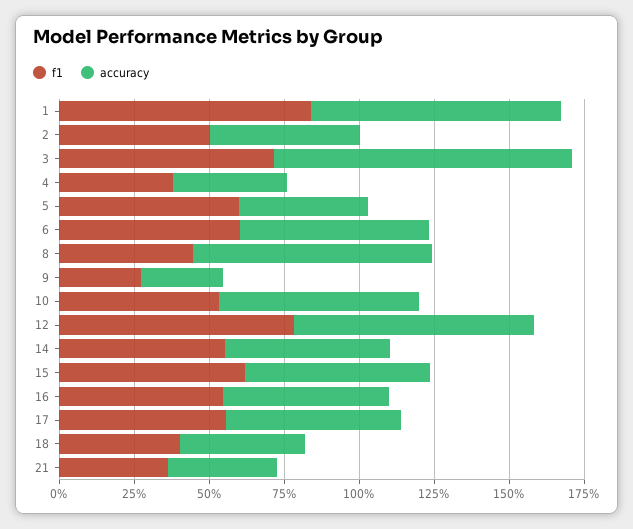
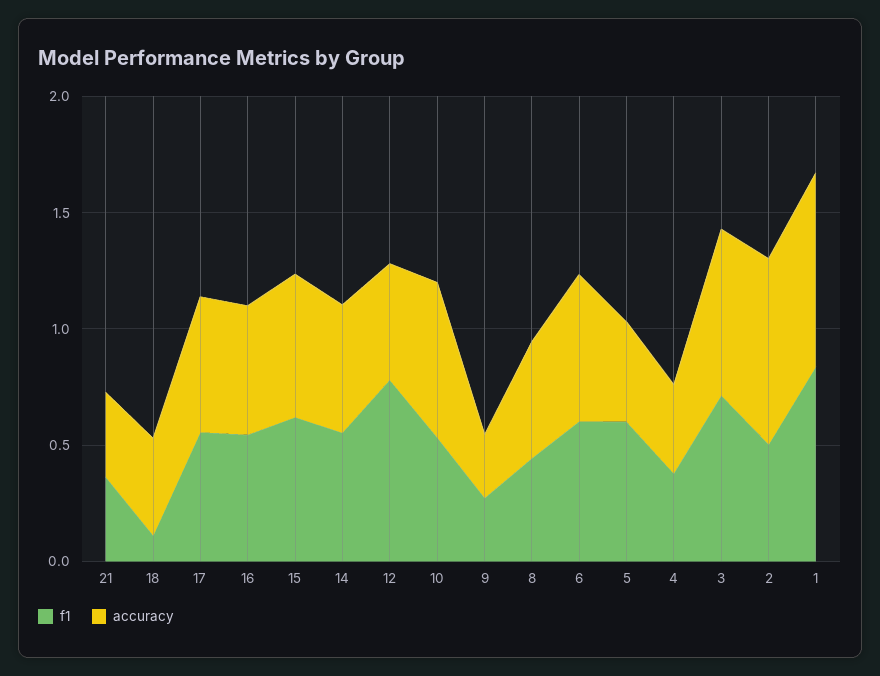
  {
    "f1": {
      "1": 0.85,
      "2": 0.5,
      "3": 0.7,
      "4": 0.4,
      "5": 0.6,
      "6": 0.6,
      "8": 0.45,
      "9": 0.25,
      "10": 0.55,
      "12": 0.8,
      "14": 0.55,
      "15": 0.6,
      "16": 0.55,
      "17": 0.55,
-     "18": 0.4,
+     "18": 0.1,
      "21": 0.35
    },
    "accuracy": {
      "1": 0.85,
-     "2": 0.5,
+     "2": 0.8,
-     "3": 1,
+     "3": 0.7,
      "4": 0.4,
      "5": 0.45,
      "6": 0.65,
-     "8": 0.8,
+     "8": 0.5,
      "9": 0.25,
      "10": 0.65,
-     "12": 0.8,
+     "12": 0.5,
      "14": 0.55,
      "15": 0.6,
      "16": 0.55,
      "17": 0.6,
      "18": 0.4,
      "21": 0.35
    }
  }

